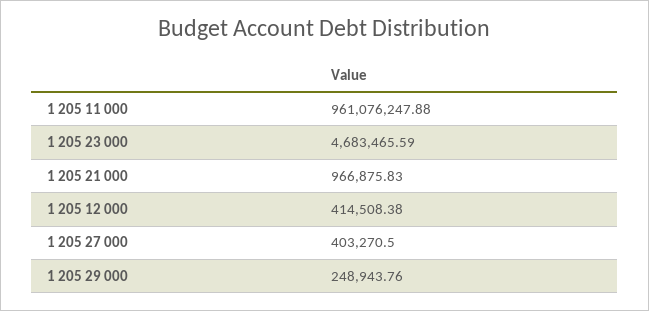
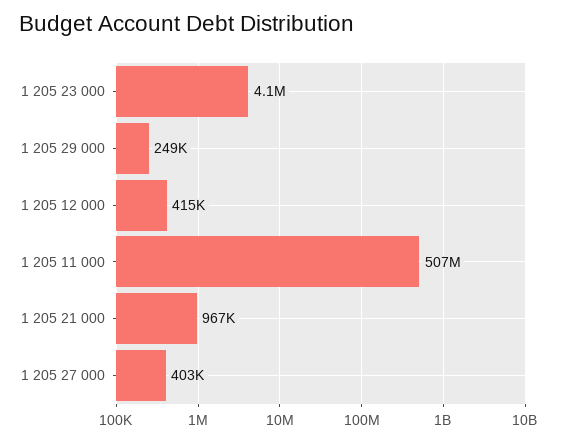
  {
-   "1 205 11 000": 961076247.88,
+   "1 205 11 000": 507000000,
-   "1 205 23 000": 4683465.59,
+   "1 205 23 000": 4100000,
    "1 205 21 000": 966875.83,
    "1 205 12 000": 414508.38,
    "1 205 27 000": 403270.5,
    "1 205 29 000": 248943.76
  }

